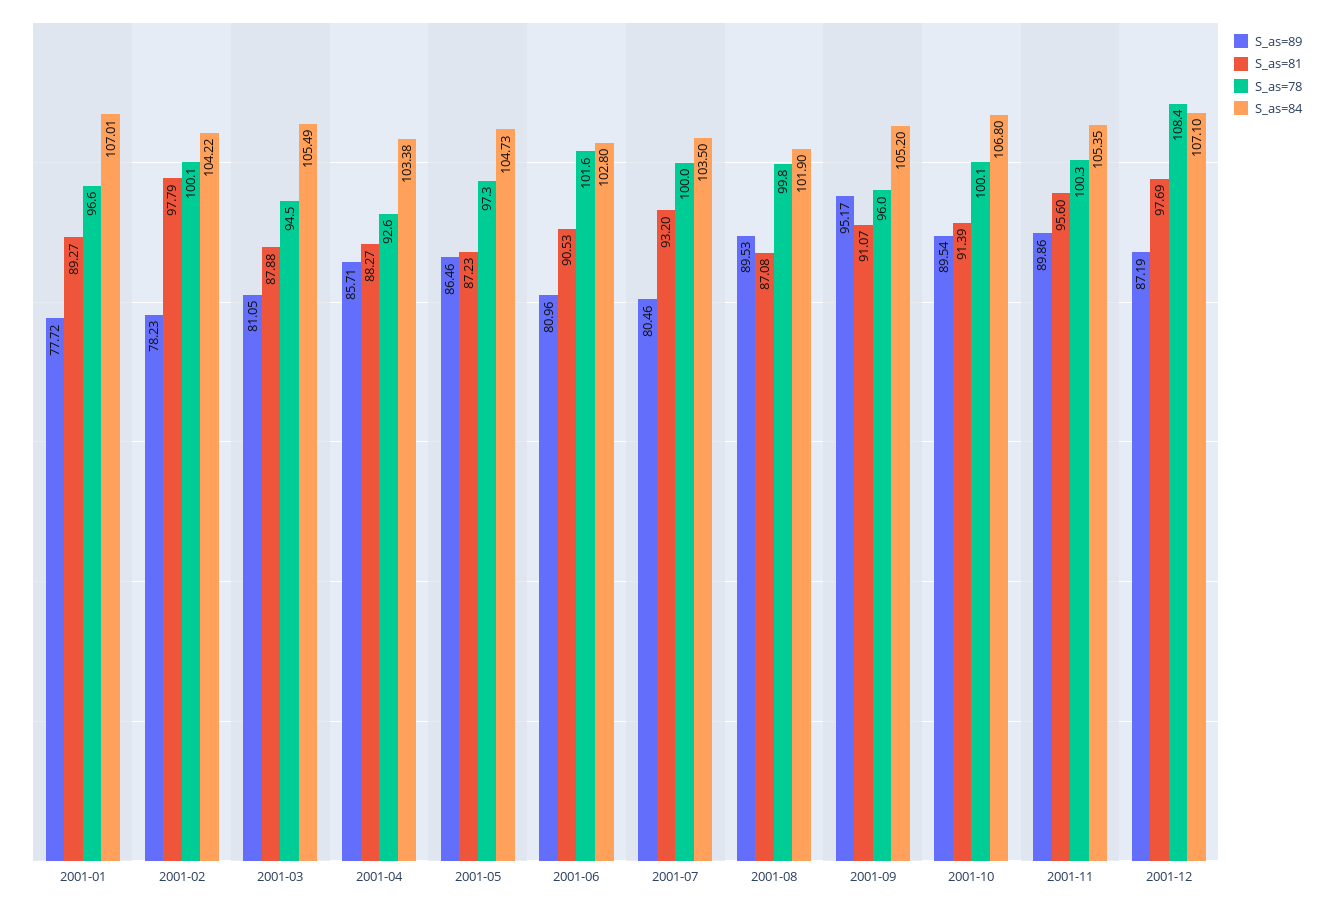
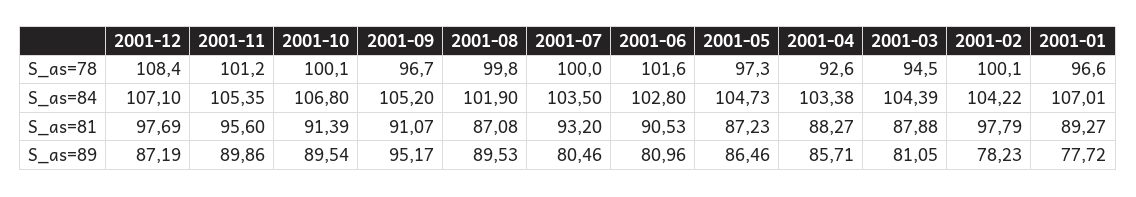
  {
    "S_as=89": {
      "2001-01": 77.72,
      "2001-02": 78.23,
      "2001-03": 81.05,
      "2001-04": 85.71,
      "2001-05": 86.46,
      "2001-06": 80.96,
      "2001-07": 80.46,
      "2001-08": 89.53,
      "2001-09": 95.17,
      "2001-10": 89.54,
      "2001-11": 89.86,
      "2001-12": 87.19
    },
    "S_as=81": {
      "2001-01": 89.27,
      "2001-02": 97.79,
      "2001-03": 87.88,
      "2001-04": 88.27,
      "2001-05": 87.23,
      "2001-06": 90.53,
      "2001-07": 93.2,
      "2001-08": 87.08,
      "2001-09": 91.07,
      "2001-10": 91.39,
      "2001-11": 95.6,
      "2001-12": 97.69
    },
    "S_as=78": {
      "2001-01": 96.6,
      "2001-02": 100.1,
      "2001-03": 94.5,
      "2001-04": 92.6,
      "2001-05": 97.3,
      "2001-06": 101.6,
      "2001-07": 100,
      "2001-08": 99.8,
-     "2001-09": 96,
+     "2001-09": 96.7,
      "2001-10": 100.1,
-     "2001-11": 100.3,
+     "2001-11": 101.2,
      "2001-12": 108.4
    },
    "S_as=84": {
      "2001-01": 107.01,
      "2001-02": 104.22,
-     "2001-03": 105.49,
+     "2001-03": 104.39,
      "2001-04": 103.38,
      "2001-05": 104.73,
      "2001-06": 102.8,
      "2001-07": 103.5,
      "2001-08": 101.9,
      "2001-09": 105.2,
      "2001-10": 106.8,
      "2001-11": 105.35,
      "2001-12": 107.1
    }
  }

